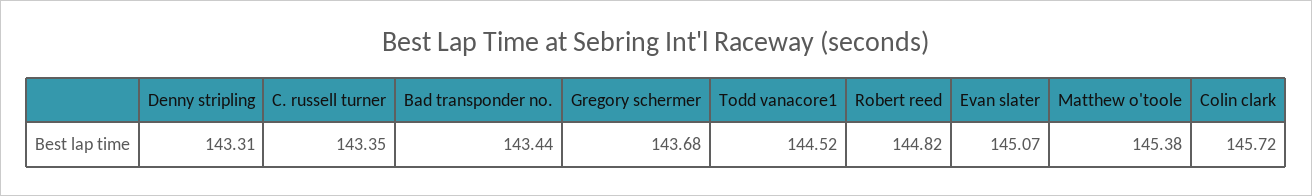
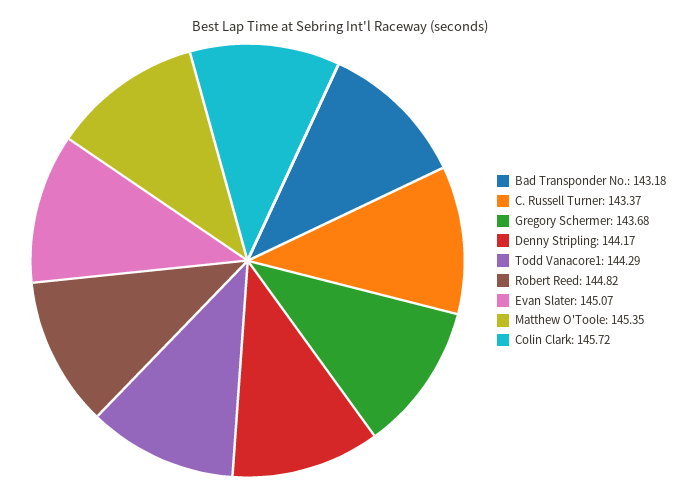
  {
-   "Denny stripling": 143.31,
+   "Denny stripling": 144.17,
-   "C. russell turner": 143.35,
+   "C. russell turner": 143.37,
-   "Bad transponder no.": 143.44,
+   "Bad transponder no.": 143.18,
    "Gregory schermer": 143.68,
-   "Todd vanacore1": 144.52,
+   "Todd vanacore1": 144.29,
    "Robert reed": 144.82,
    "Evan slater": 145.07,
-   "Matthew o'toole": 145.38,
+   "Matthew o'toole": 145.35,
    "Colin clark": 145.72
  }

